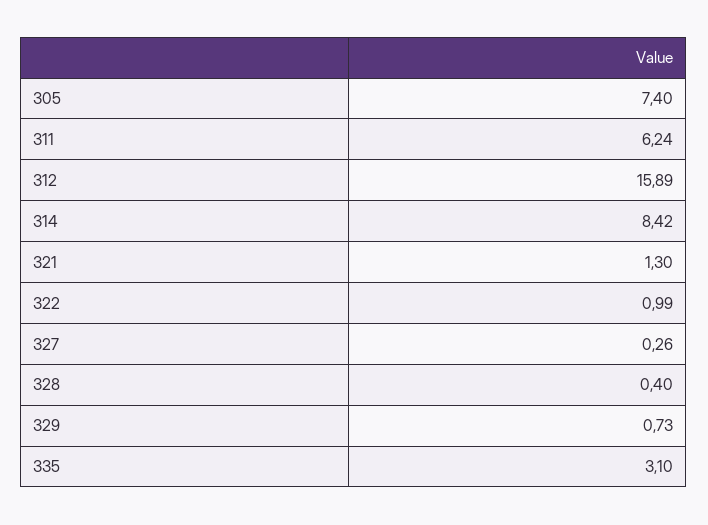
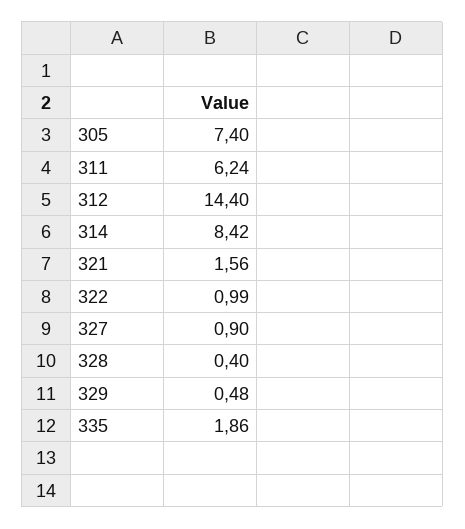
  {
    "305": 7.4,
    "311": 6.24,
-   "312": 15.89,
+   "312": 14.4,
    "314": 8.42,
-   "321": 1.3,
+   "321": 1.56,
    "322": 0.99,
-   "327": 0.26,
+   "327": 0.9,
    "328": 0.4,
-   "329": 0.73,
+   "329": 0.48,
-   "335": 3.1
+   "335": 1.86
  }

